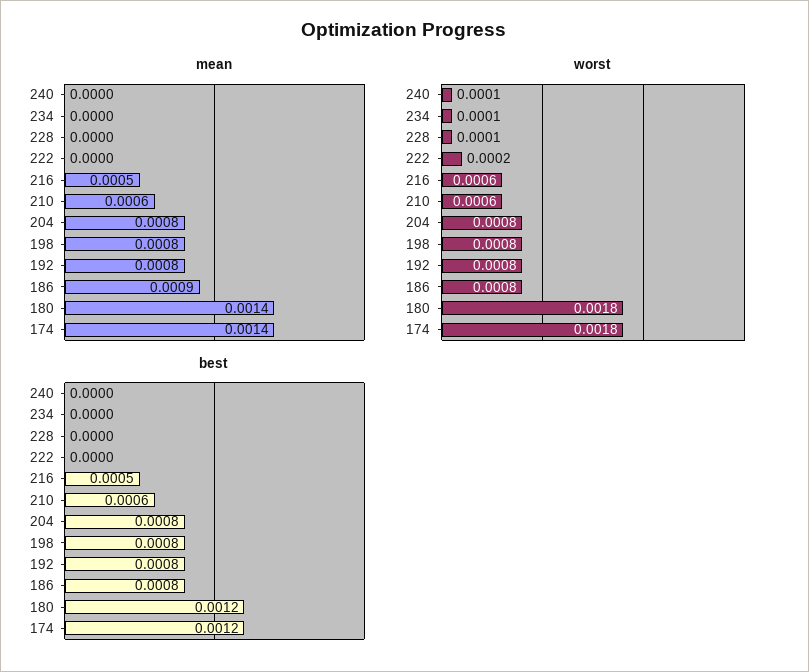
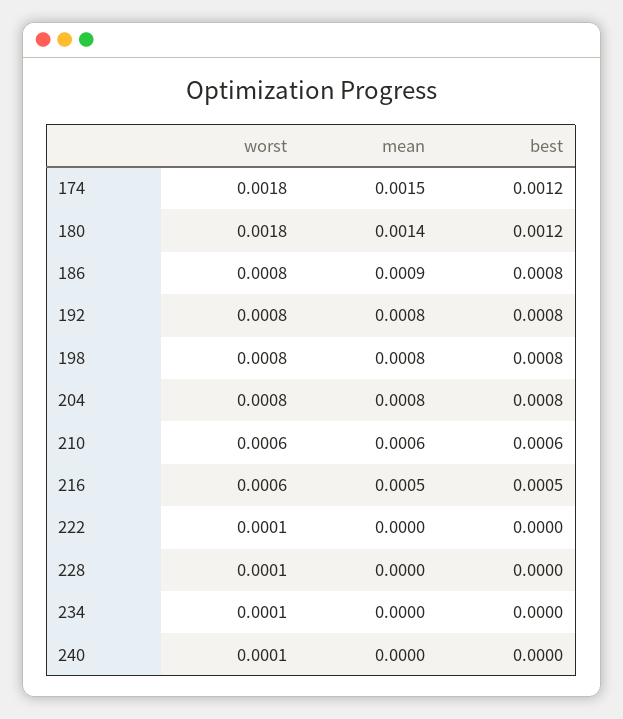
  {
    "mean": {
      "240": 0,
      "234": 0,
      "228": 0,
      "222": 0,
      "216": 0.0005,
      "210": 0.0006,
      "204": 0.0008,
      "198": 0.0008,
      "192": 0.0008,
      "186": 0.0009,
      "180": 0.0014,
-     "174": 0.0014
+     "174": 0.0015
    },
    "worst": {
      "240": 0.0001,
      "234": 0.0001,
      "228": 0.0001,
-     "222": 0.0002,
+     "222": 0.0001,
      "216": 0.0006,
      "210": 0.0006,
      "204": 0.0008,
      "198": 0.0008,
      "192": 0.0008,
      "186": 0.0008,
      "180": 0.0018,
      "174": 0.0018
    },
    "best": {
      "240": 0,
      "234": 0,
      "228": 0,
      "222": 0,
      "216": 0.0005,
      "210": 0.0006,
      "204": 0.0008,
      "198": 0.0008,
      "192": 0.0008,
      "186": 0.0008,
      "180": 0.0012,
      "174": 0.0012
    }
  }

